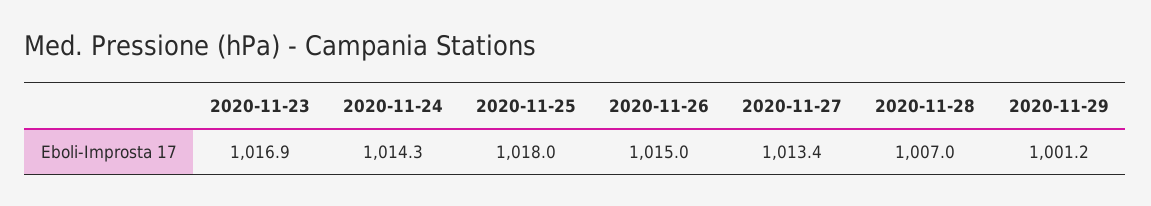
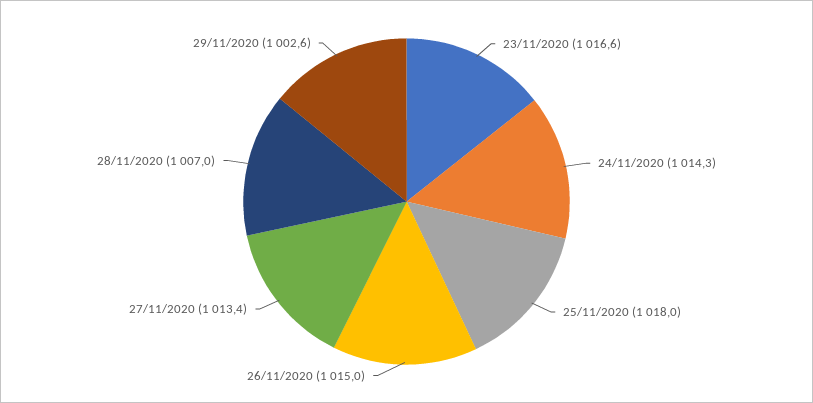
  {
-   "2020-11-23": 1016.9,
+   "2020-11-23": 1016.6,
    "2020-11-24": 1014.3,
    "2020-11-25": 1018,
    "2020-11-26": 1015,
    "2020-11-27": 1013.4,
    "2020-11-28": 1007,
-   "2020-11-29": 1001.2
+   "2020-11-29": 1002.6
  }

